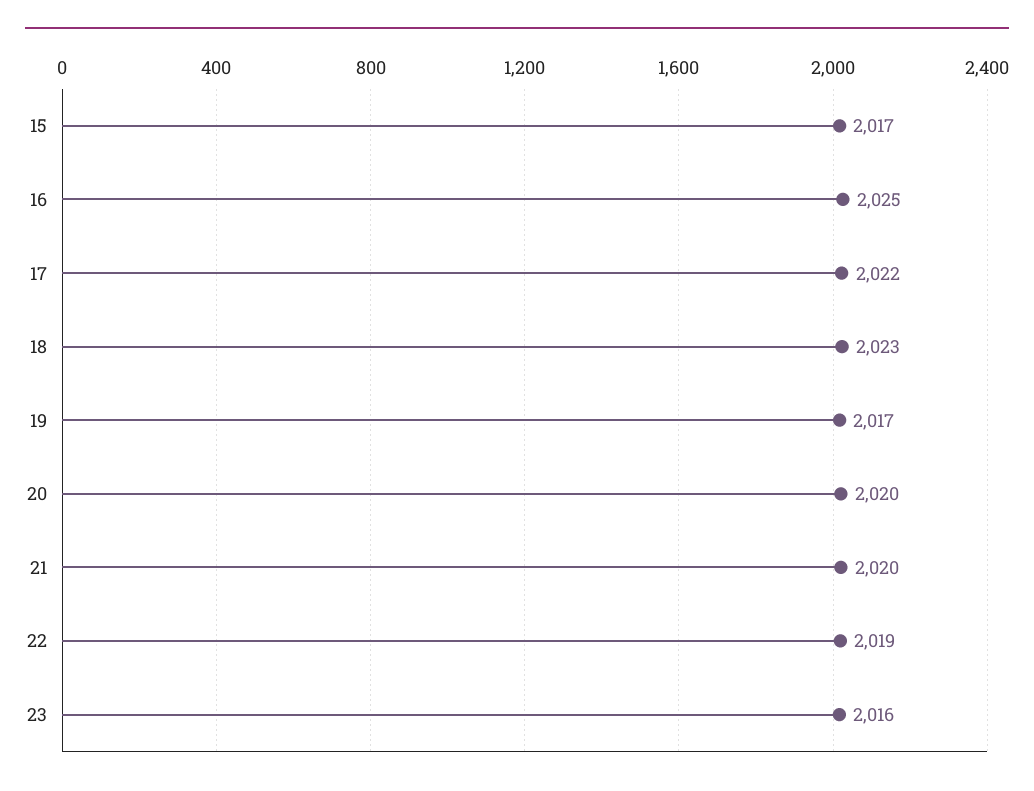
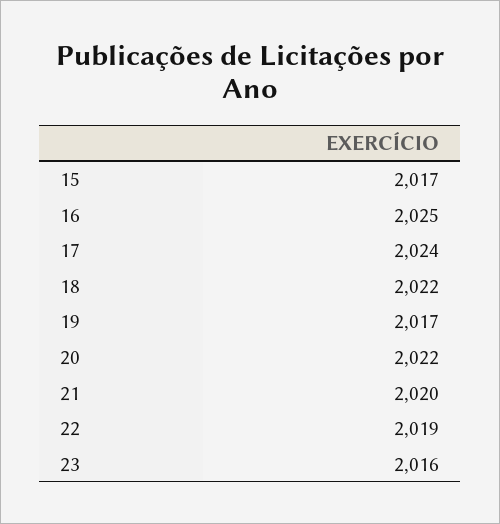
  {
    "15": 2017,
    "16": 2025,
-   "17": 2022,
+   "17": 2024,
-   "18": 2023,
+   "18": 2022,
    "19": 2017,
-   "20": 2020,
+   "20": 2022,
    "21": 2020,
    "22": 2019,
    "23": 2016
  }

